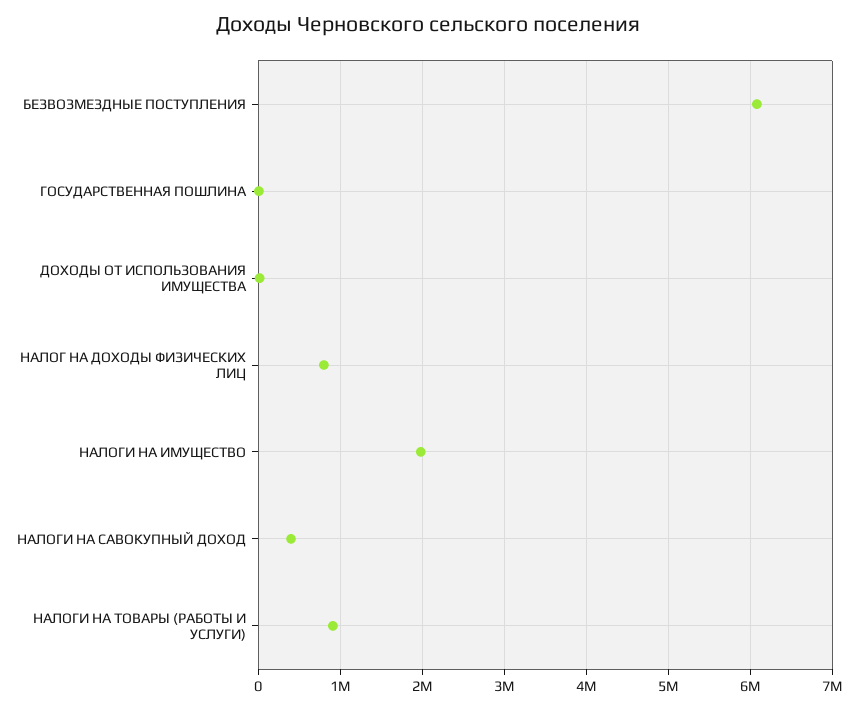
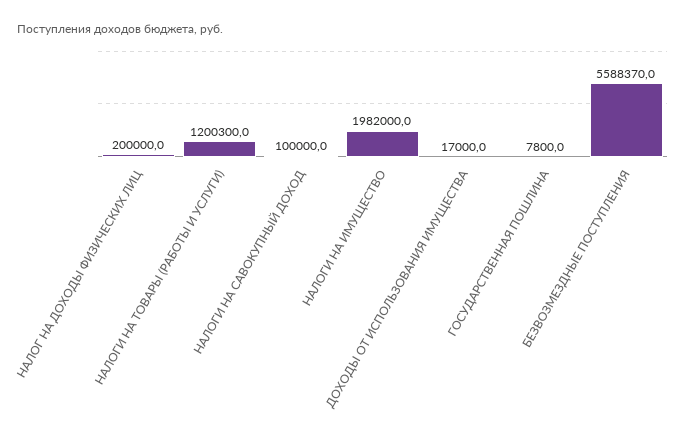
  {
-   "БЕЗВОЗМЕЗДНЫЕ ПОСТУПЛЕНИЯ": 6100000,
+   "БЕЗВОЗМЕЗДНЫЕ ПОСТУПЛЕНИЯ": 5588370,
    "ГОСУДАРСТВЕННАЯ ПОШЛИНА": 7800,
    "ДОХОДЫ ОТ ИСПОЛЬЗОВАНИЯ ИМУЩЕСТВА": 17000,
-   "НАЛОГ НА ДОХОДЫ ФИЗИЧЕСКИХ ЛИЦ": 800000,
+   "НАЛОГ НА ДОХОДЫ ФИЗИЧЕСКИХ ЛИЦ": 200000,
    "НАЛОГИ НА ИМУЩЕСТВО": 1982000,
-   "НАЛОГИ НА САВОКУПНЫЙ ДОХОД": 400000,
+   "НАЛОГИ НА САВОКУПНЫЙ ДОХОД": 100000,
-   "НАЛОГИ НА ТОВАРЫ (РАБОТЫ И УСЛУГИ)": 900000
+   "НАЛОГИ НА ТОВАРЫ (РАБОТЫ И УСЛУГИ)": 1200300
  }

